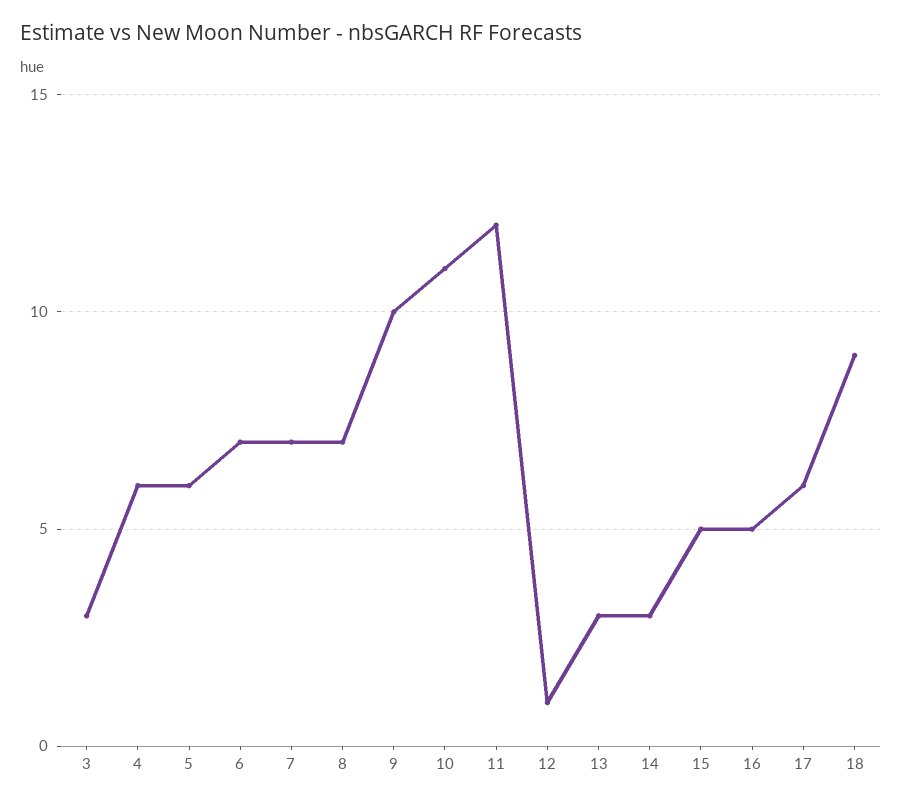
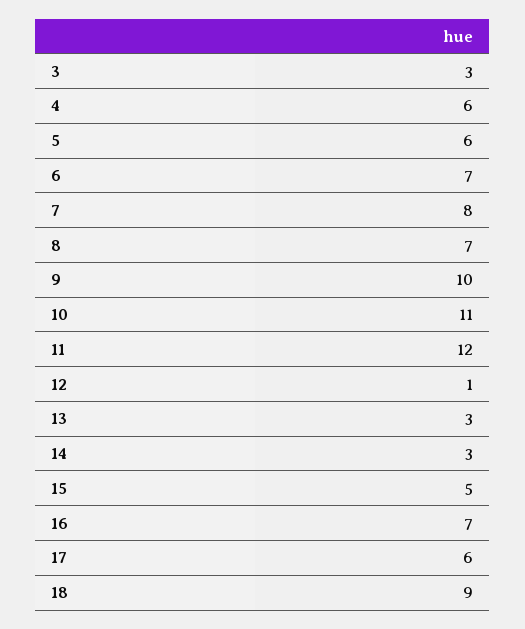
  {
    "3": 3,
    "4": 6,
    "5": 6,
    "6": 7,
-   "7": 7,
+   "7": 8,
    "8": 7,
    "9": 10,
    "10": 11,
    "11": 12,
    "12": 1,
    "13": 3,
    "14": 3,
    "15": 5,
-   "16": 5,
+   "16": 7,
    "17": 6,
    "18": 9
  }

